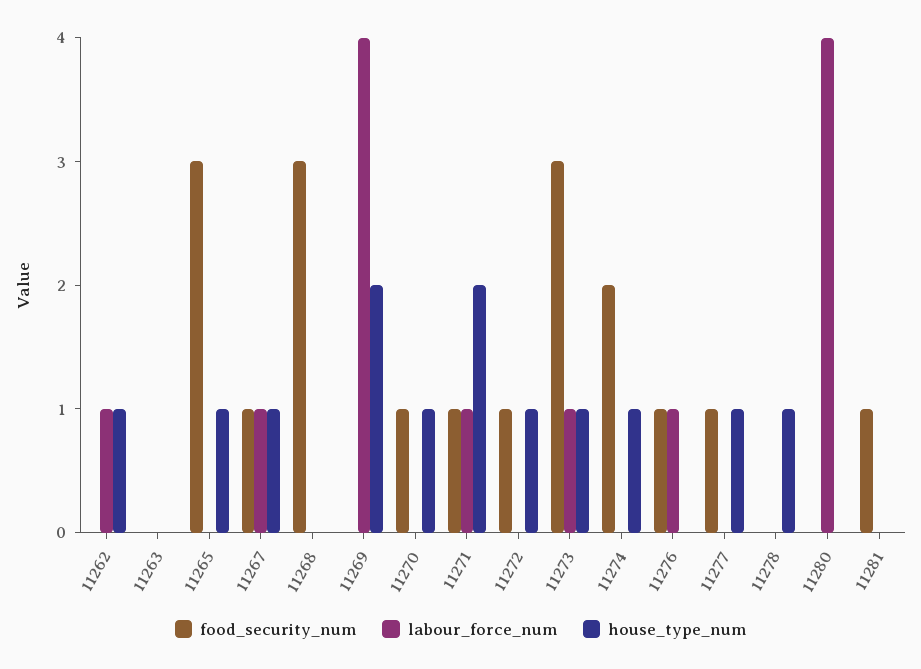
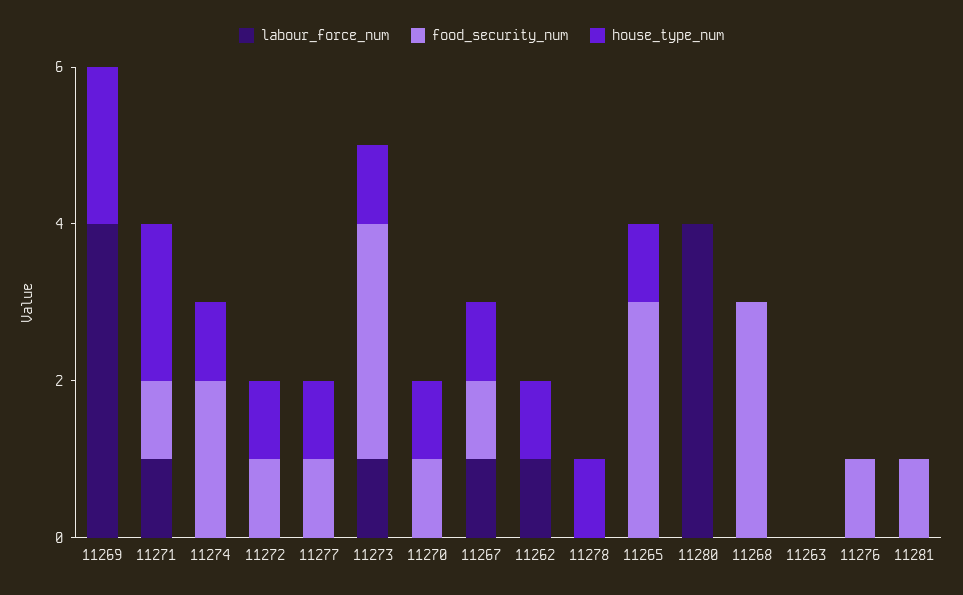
  {
    "food_security_num": {
      "11262": 0,
      "11263": 0,
      "11265": 3,
      "11267": 1,
      "11268": 3,
      "11269": 0,
      "11270": 1,
      "11271": 1,
      "11272": 1,
      "11273": 3,
      "11274": 2,
      "11276": 1,
      "11277": 1,
      "11278": 0,
      "11280": 0,
      "11281": 1
    },
    "labour_force_num": {
      "11262": 1,
      "11263": 0,
      "11265": 0,
      "11267": 1,
      "11268": 0,
      "11269": 4,
      "11270": 0,
      "11271": 1,
      "11272": 0,
      "11273": 1,
      "11274": 0,
-     "11276": 1,
+     "11276": 0,
      "11277": 0,
      "11278": 0,
      "11280": 4,
      "11281": 0
    },
    "house_type_num": {
      "11262": 1,
      "11263": 0,
      "11265": 1,
      "11267": 1,
      "11268": 0,
      "11269": 2,
      "11270": 1,
      "11271": 2,
      "11272": 1,
      "11273": 1,
      "11274": 1,
      "11276": 0,
      "11277": 1,
      "11278": 1,
      "11280": 0,
      "11281": 0
    }
  }

